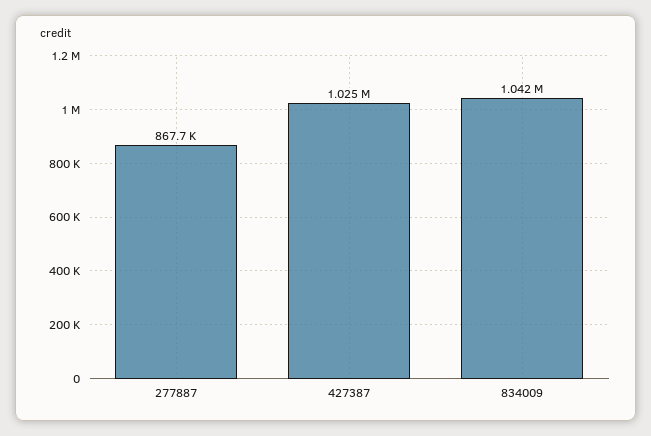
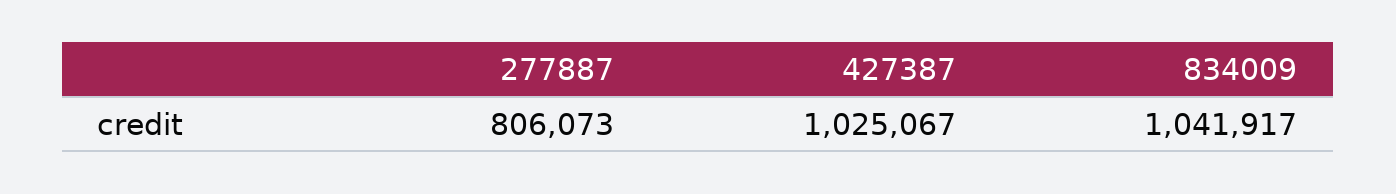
  {
-   "277887": 867700,
+   "277887": 806073,
    "427387": 1025067,
    "834009": 1041917
  }

